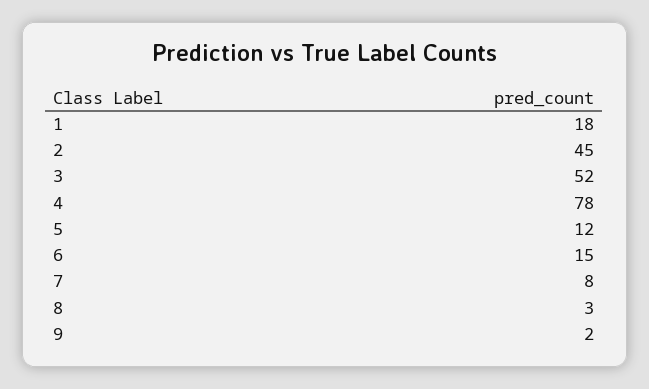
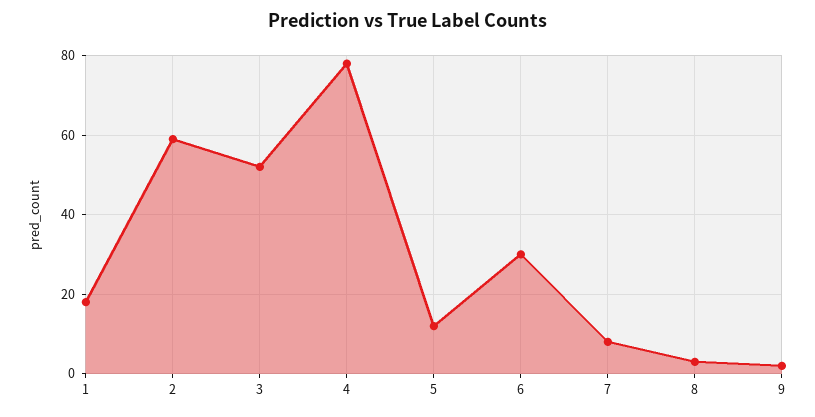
  {
    "1": 18,
-   "2": 45,
+   "2": 60,
    "3": 52,
    "4": 78,
    "5": 12,
-   "6": 15,
+   "6": 30,
    "7": 8,
    "8": 3,
    "9": 2
  }

